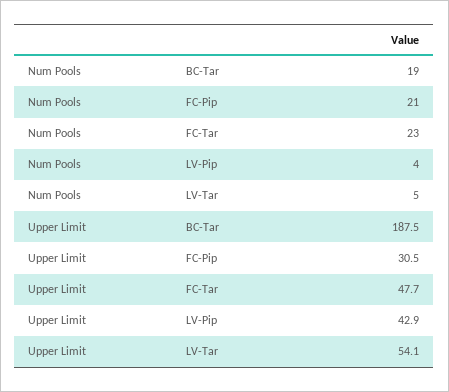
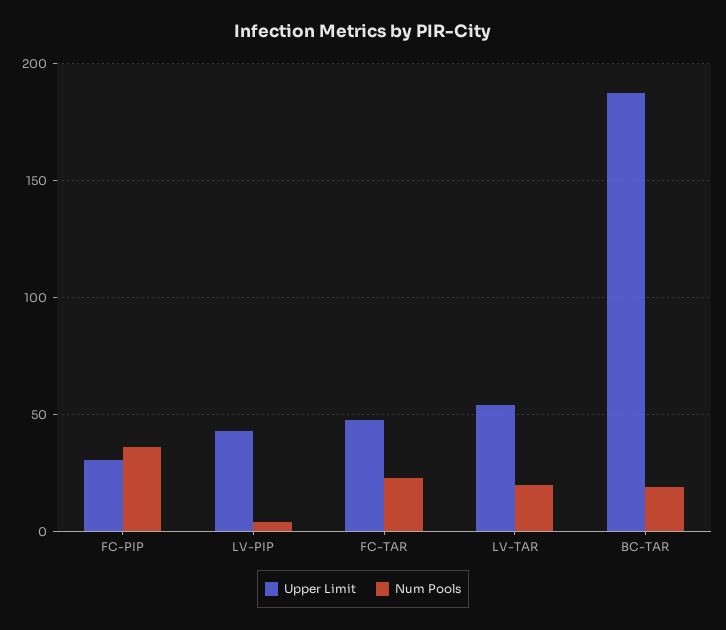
  {
    "Num Pools": {
      "BC-Tar": 19,
-     "FC-Pip": 21,
+     "FC-Pip": 35,
      "FC-Tar": 23,
      "LV-Pip": 4,
-     "LV-Tar": 5
+     "LV-Tar": 20
    },
    "Upper Limit": {
      "BC-Tar": 187.5,
      "FC-Pip": 30.5,
      "FC-Tar": 47.7,
      "LV-Pip": 42.9,
      "LV-Tar": 54.1
    }
  }

